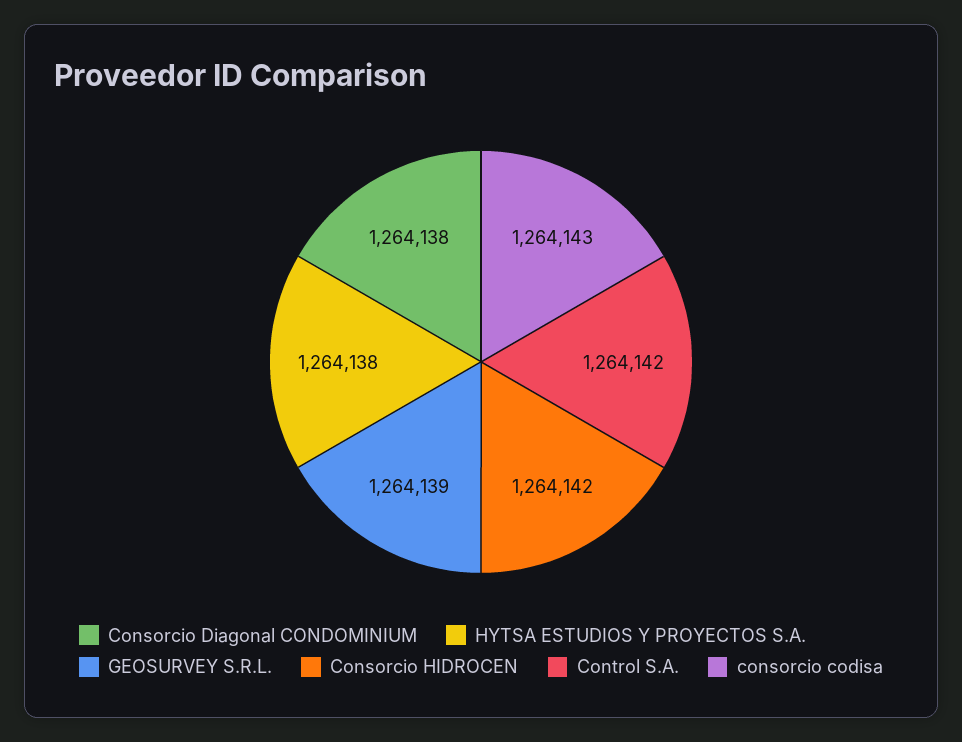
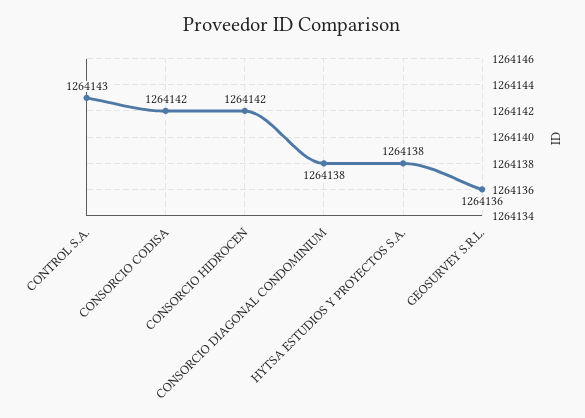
  {
    "Consorcio Diagonal CONDOMINIUM": 1264138,
    "HYTSA ESTUDIOS Y PROYECTOS S.A.": 1264138,
-   "GEOSURVEY S.R.L.": 1264139,
+   "GEOSURVEY S.R.L.": 1264136,
    "Consorcio HIDROCEN": 1264142,
-   "Control S.A.": 1264142,
+   "Control S.A.": 1264143,
-   "consorcio codisa": 1264143
+   "consorcio codisa": 1264142
  }

